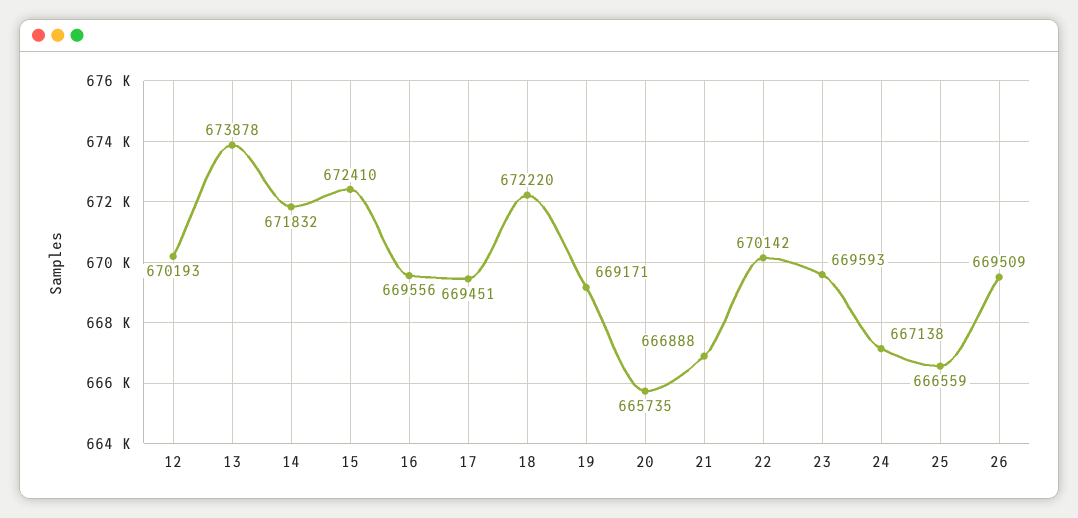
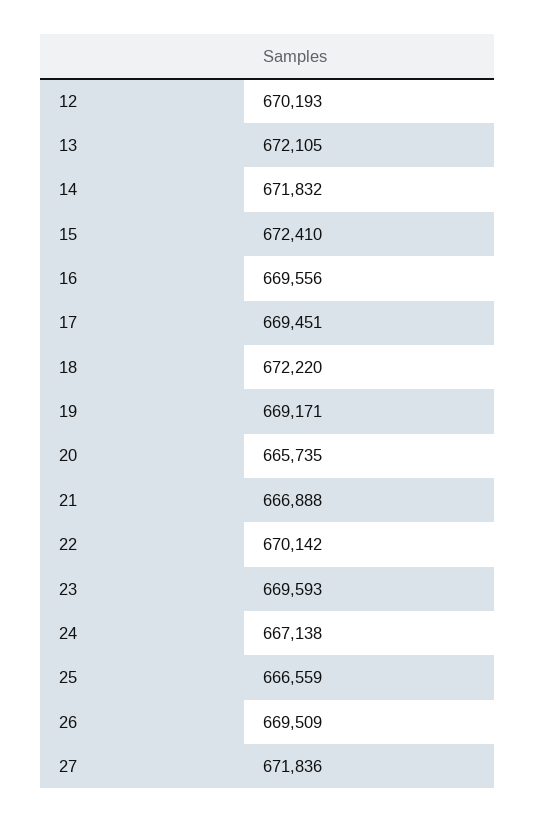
  {
    "12": 670193,
-   "13": 673878,
+   "13": 672105,
    "14": 671832,
    "15": 672410,
    "16": 669556,
    "17": 669451,
    "18": 672220,
    "19": 669171,
    "20": 665735,
    "21": 666888,
    "22": 670142,
    "23": 669593,
    "24": 667138,
    "25": 666559,
-   "26": 669509
+   "26": 669509,
+   "27": 671836
  }

